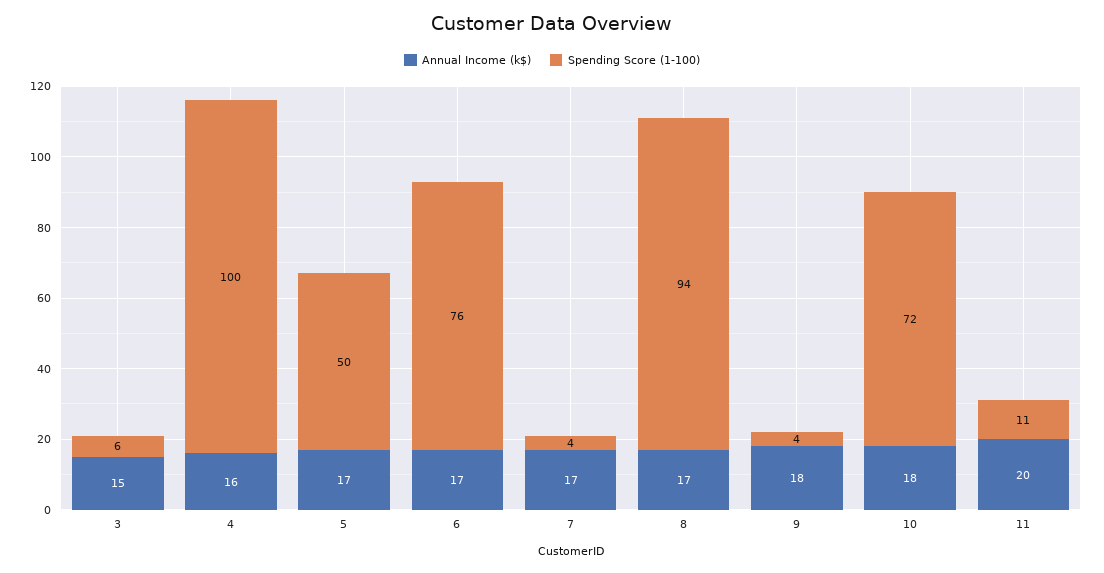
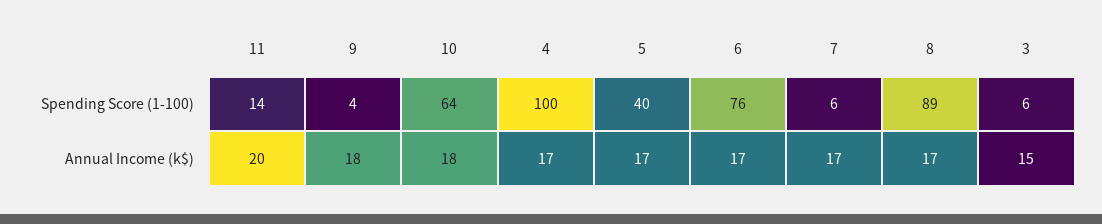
  {
    "Annual Income (k$)": {
      "3": 15,
-     "4": 16,
+     "4": 17,
      "5": 17,
      "6": 17,
      "7": 17,
      "8": 17,
      "9": 18,
      "10": 18,
      "11": 20
    },
    "Spending Score (1-100)": {
      "3": 6,
      "4": 100,
-     "5": 50,
+     "5": 40,
      "6": 76,
-     "7": 4,
+     "7": 6,
-     "8": 94,
+     "8": 89,
      "9": 4,
-     "10": 72,
+     "10": 64,
-     "11": 11
+     "11": 14
    }
  }

